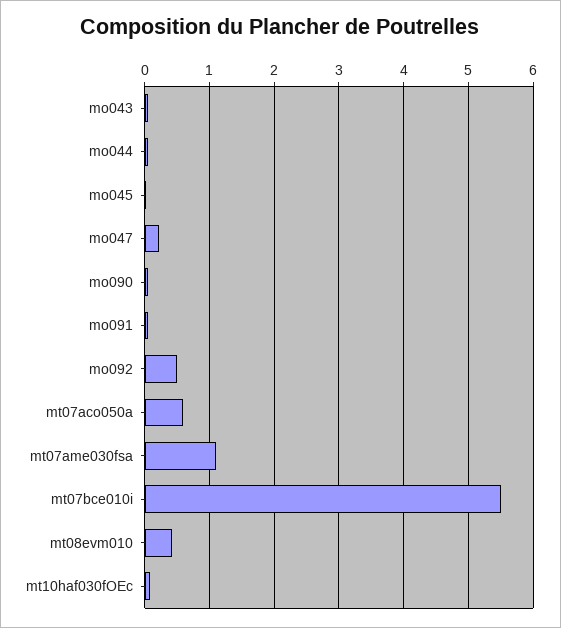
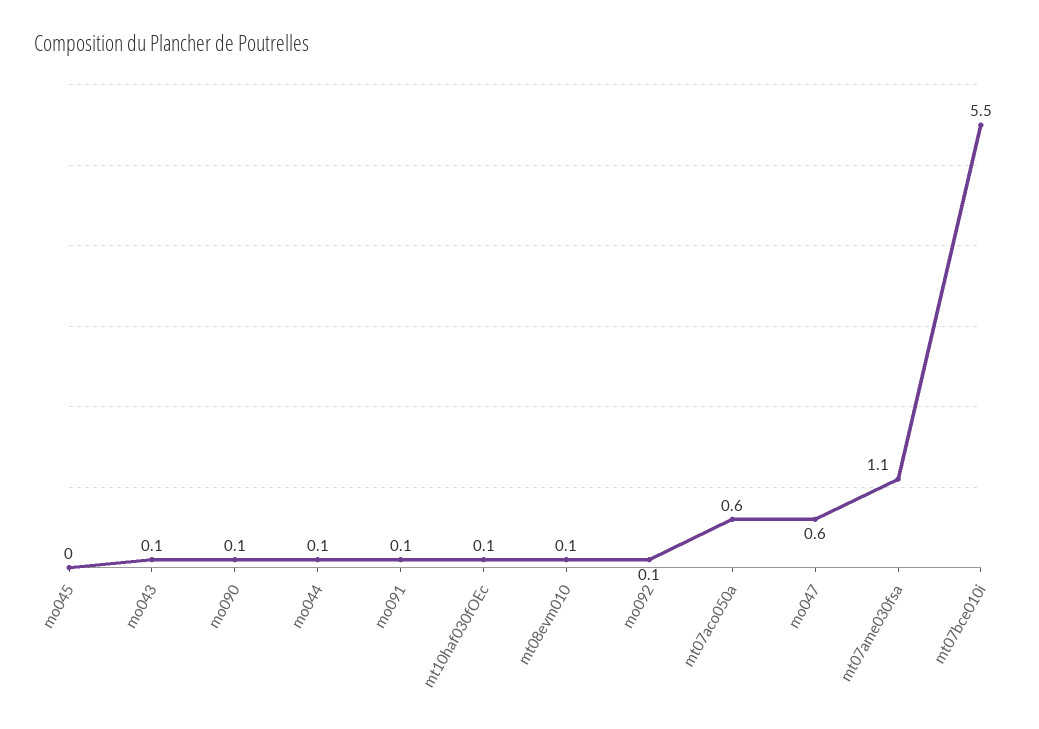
  {
    "mo043": 0.1,
    "mo044": 0.1,
    "mo045": 0,
-   "mo047": 0.2,
+   "mo047": 0.6,
    "mo090": 0.1,
    "mo091": 0.1,
-   "mo092": 0.5,
+   "mo092": 0.1,
    "mt07aco050a": 0.6,
    "mt07ame030fsa": 1.1,
    "mt07bce010i": 5.5,
-   "mt08evm010": 0.4,
+   "mt08evm010": 0.1,
    "mt10haf030fOEc": 0.1
  }

